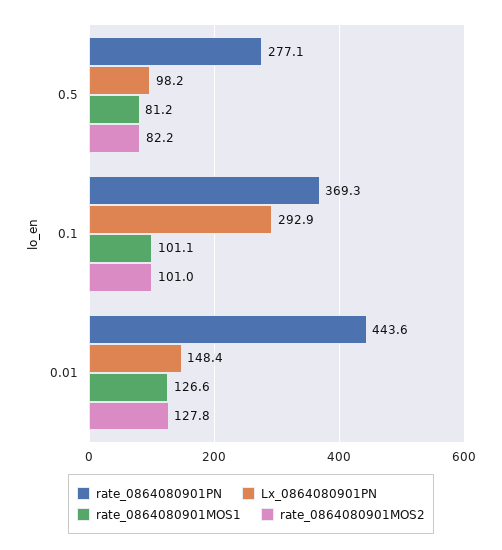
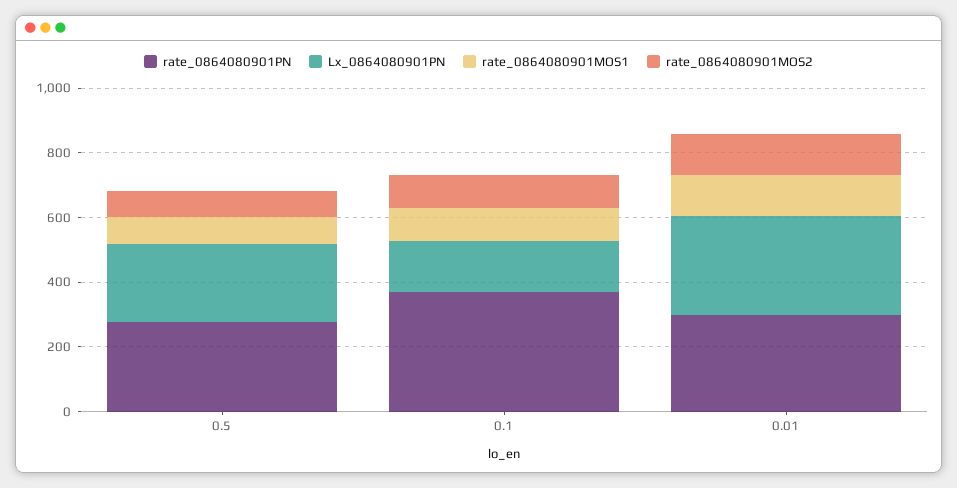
  {
    "rate_0864080901PN": {
      "0.5": 277.1,
      "0.1": 369.3,
-     "0.01": 443.6
+     "0.01": 300
    },
    "Lx_0864080901PN": {
-     "0.5": 98.2,
+     "0.5": 250,
-     "0.1": 292.9,
+     "0.1": 150,
-     "0.01": 148.4
+     "0.01": 300
    },
    "rate_0864080901MOS1": {
      "0.5": 81.2,
      "0.1": 101.1,
      "0.01": 126.6
    },
    "rate_0864080901MOS2": {
      "0.5": 82.2,
      "0.1": 101,
      "0.01": 127.8
    }
  }

